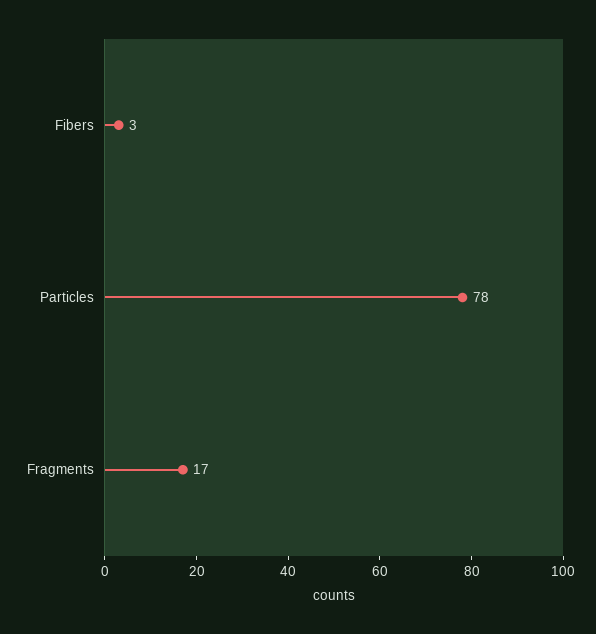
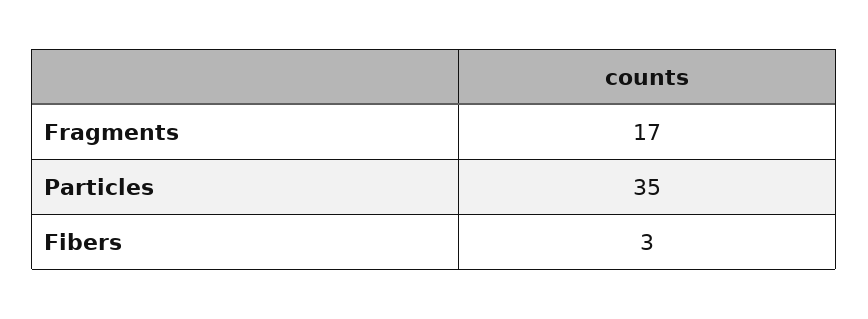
  {
    "Fibers": 3,
-   "Particles": 78,
+   "Particles": 35,
    "Fragments": 17
  }

